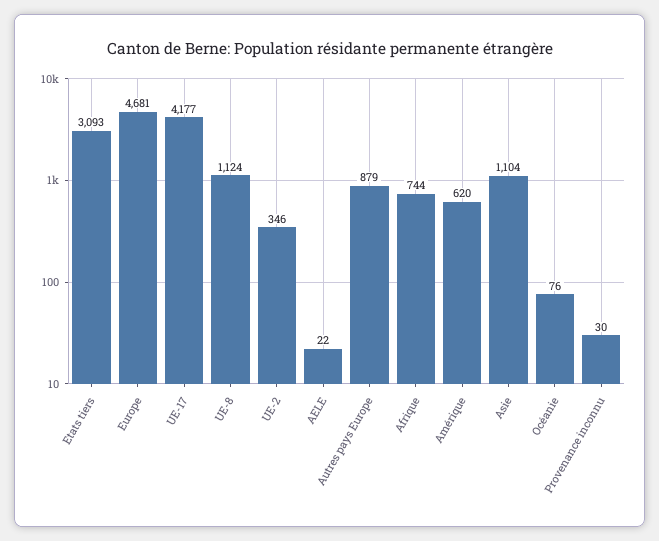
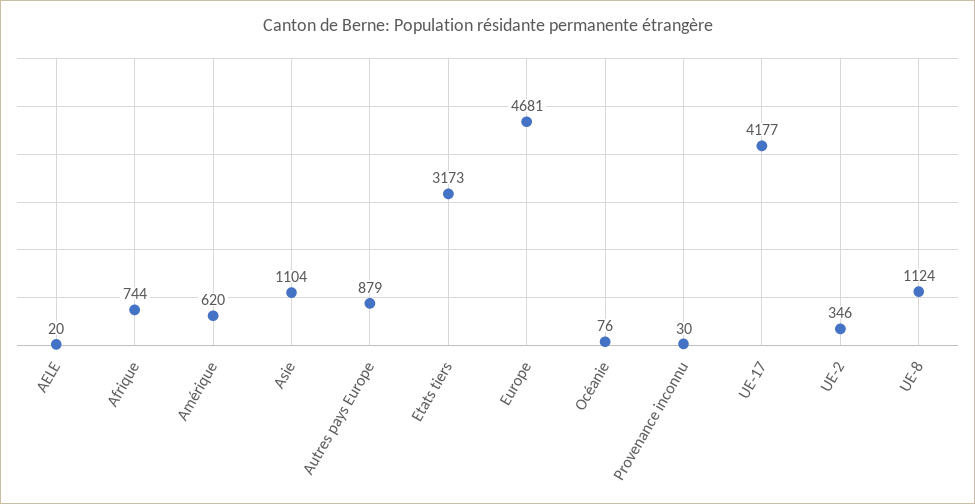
  {
-   "Etats tiers": 3093,
+   "Etats tiers": 3173,
    "Europe": 4681,
    "UE-17": 4177,
    "UE-8": 1124,
    "UE-2": 346,
-   "AELE": 22,
+   "AELE": 20,
    "Autres pays Europe": 879,
    "Afrique": 744,
    "Amérique": 620,
    "Asie": 1104,
    "Océanie": 76,
    "Provenance inconnu": 30
  }

